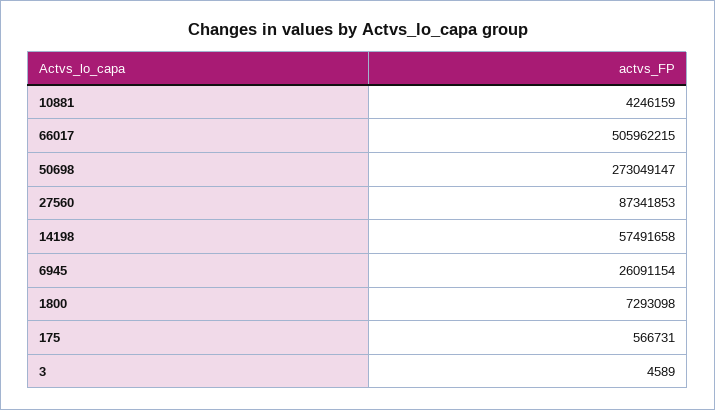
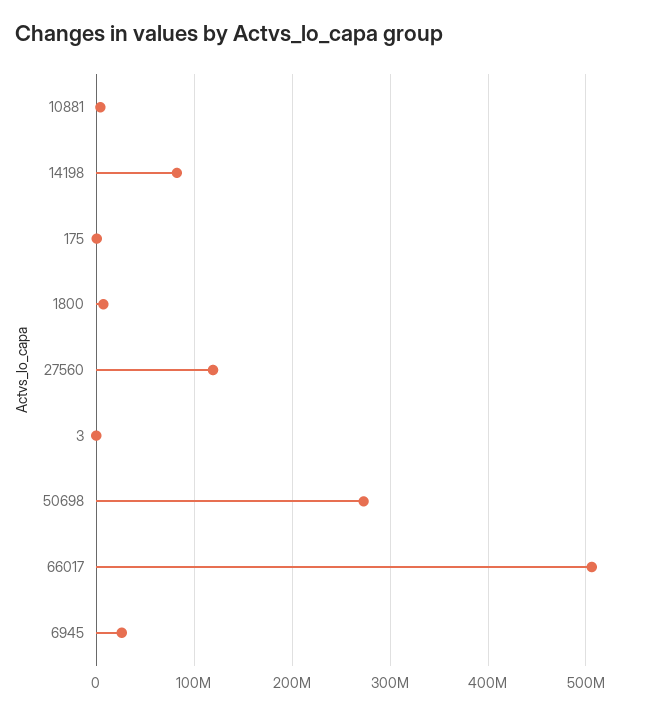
  {
    "10881": 4246159,
    "66017": 505962215,
    "50698": 273049147,
-   "27560": 87341853,
+   "27560": 120000000,
-   "14198": 57491658,
+   "14198": 80000000,
    "6945": 26091154,
    "1800": 7293098,
    "175": 566731,
    "3": 4589
  }

